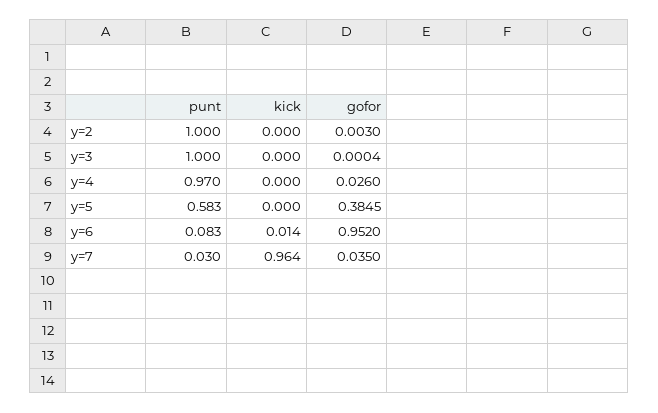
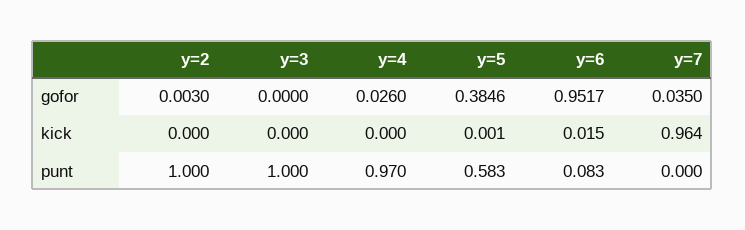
  {
    "punt": {
      "y=2": 1,
      "y=3": 1,
      "y=4": 0.97,
      "y=5": 0.583,
      "y=6": 0.083,
-     "y=7": 0.03
+     "y=7": 0
    },
    "kick": {
      "y=2": 0,
      "y=3": 0,
      "y=4": 0,
-     "y=5": 0,
+     "y=5": 0.001,
-     "y=6": 0.014,
+     "y=6": 0.015,
      "y=7": 0.964
    },
    "gofor": {
      "y=2": 0.003,
-     "y=3": 0.0004,
+     "y=3": 0,
      "y=4": 0.026,
-     "y=5": 0.3845,
+     "y=5": 0.3846,
-     "y=6": 0.952,
+     "y=6": 0.9517,
      "y=7": 0.035
    }
  }

